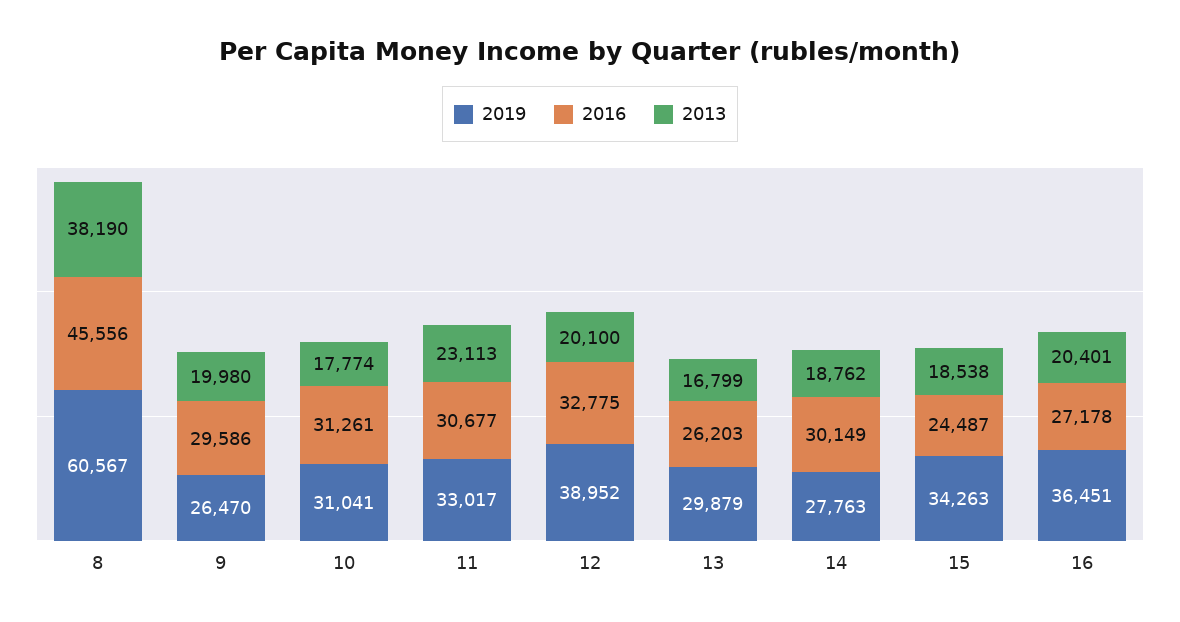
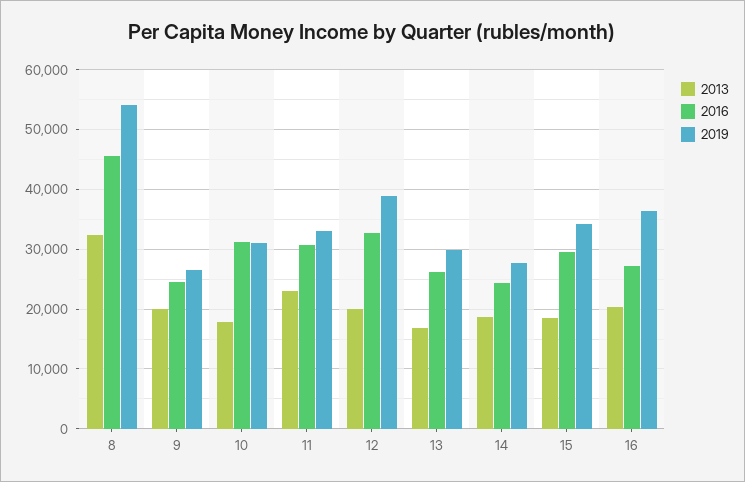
  {
    "2019": {
-     "8": 60567,
+     "8": 54000,
      "9": 26470,
      "10": 31041,
      "11": 33017,
      "12": 38952,
      "13": 29879,
      "14": 27763,
      "15": 34263,
      "16": 36451
    },
    "2016": {
      "8": 45556,
-     "9": 29586,
+     "9": 24000,
      "10": 31261,
      "11": 30677,
      "12": 32775,
      "13": 26203,
-     "14": 30149,
+     "14": 24000,
-     "15": 24487,
+     "15": 30000,
      "16": 27178
    },
    "2013": {
-     "8": 38190,
+     "8": 32000,
      "9": 19980,
      "10": 17774,
      "11": 23113,
      "12": 20100,
      "13": 16799,
      "14": 18762,
      "15": 18538,
      "16": 20401
    }
  }

